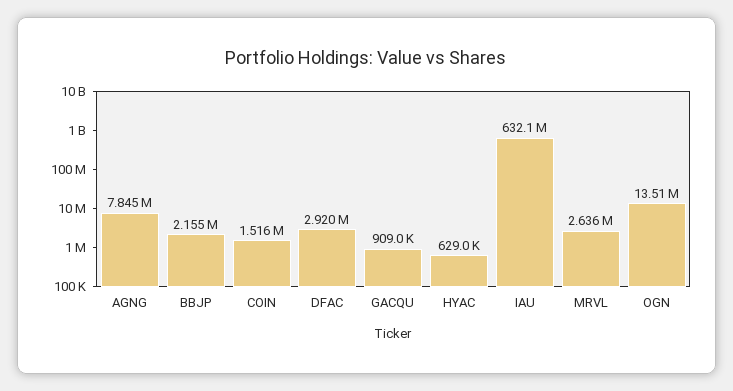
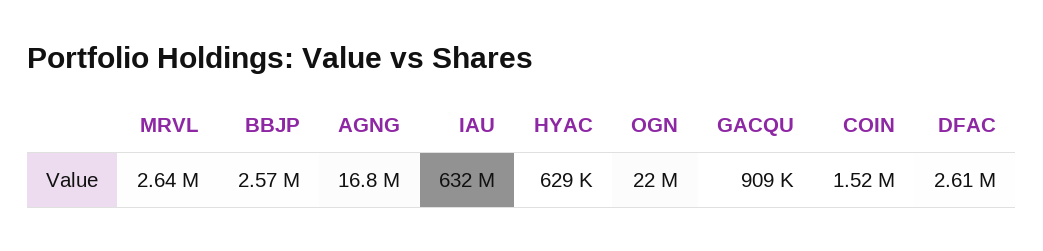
  {
-   "AGNG": 7845000,
+   "AGNG": 16800000,
-   "BBJP": 2155000,
+   "BBJP": 2570000,
    "COIN": 1516000,
-   "DFAC": 2920000,
+   "DFAC": 2610000,
    "GACQU": 909000,
    "HYAC": 629000,
    "IAU": 632100000,
    "MRVL": 2636000,
-   "OGN": 13510000
+   "OGN": 22000000
  }

